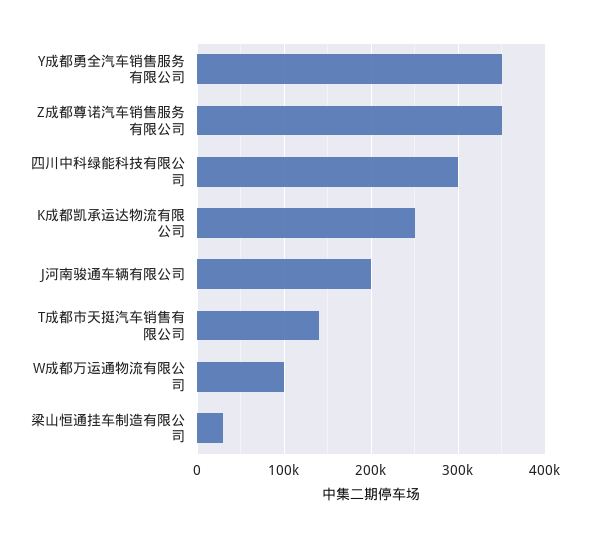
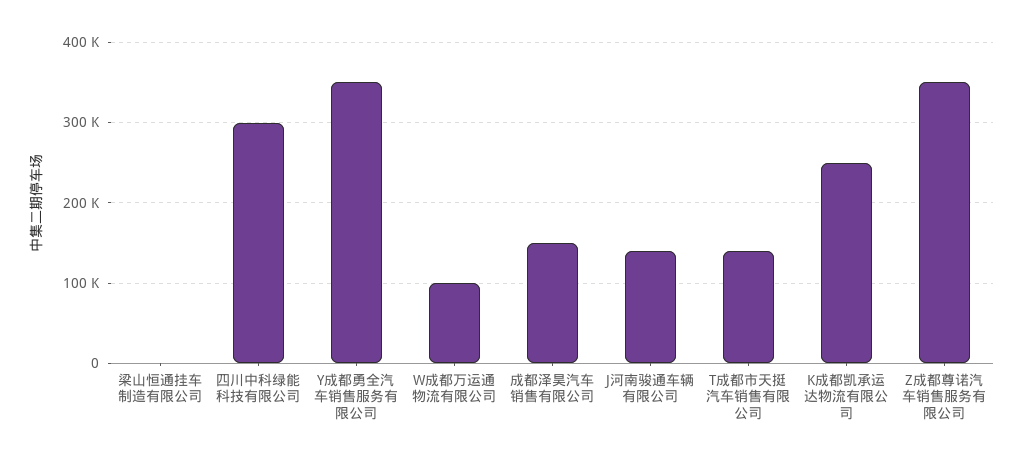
  {
    "Y成都勇全汽车销售服务有限公司": 350000,
    "Z成都尊诺汽车销售服务有限公司": 350000,
    "四川中科绿能科技有限公司": 300000,
    "K成都凯承运达物流有限公司": 250000,
-   "J河南骏通车辆有限公司": 200000,
+   "J河南骏通车辆有限公司": 140000,
    "T成都市天挺汽车销售有限公司": 140000,
    "W成都万运通物流有限公司": 100000,
-   "梁山恒通挂车制造有限公司": 30000
+   "梁山恒通挂车制造有限公司": 0,
+   "成都泽昊汽车销售有限公司": 150000
  }

